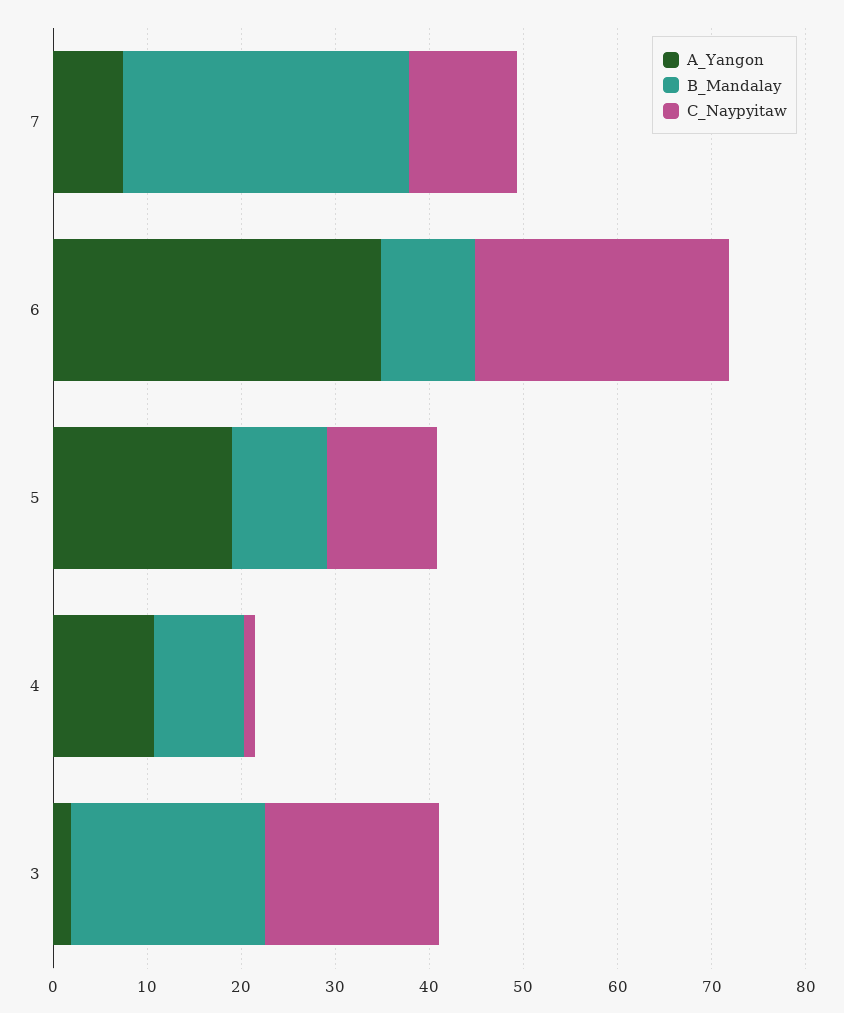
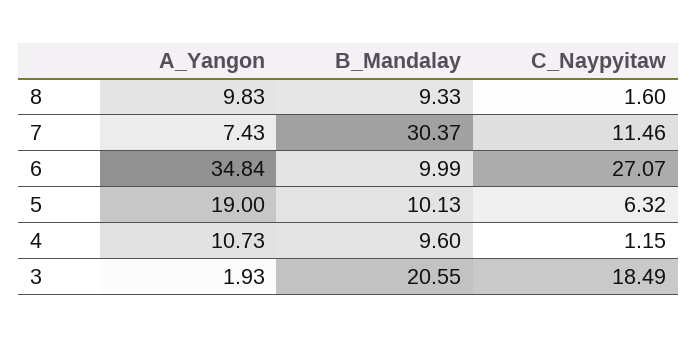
  {
    "A_Yangon": {
      "7": 7.43,
      "6": 34.84,
      "5": 19,
      "4": 10.73,
-     "3": 1.93
+     "3": 1.93,
+     "8": 9.83
    },
    "B_Mandalay": {
      "7": 30.37,
      "6": 9.99,
      "5": 10.13,
      "4": 9.6,
-     "3": 20.55
+     "3": 20.55,
+     "8": 9.33
    },
    "C_Naypyitaw": {
      "7": 11.46,
      "6": 27.07,
-     "5": 12,
+     "5": 6.32,
      "4": 1.15,
-     "3": 18.49
+     "3": 18.49,
+     "8": 1.6
    }
  }

